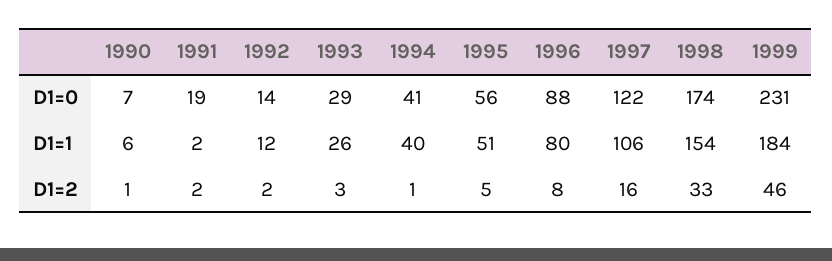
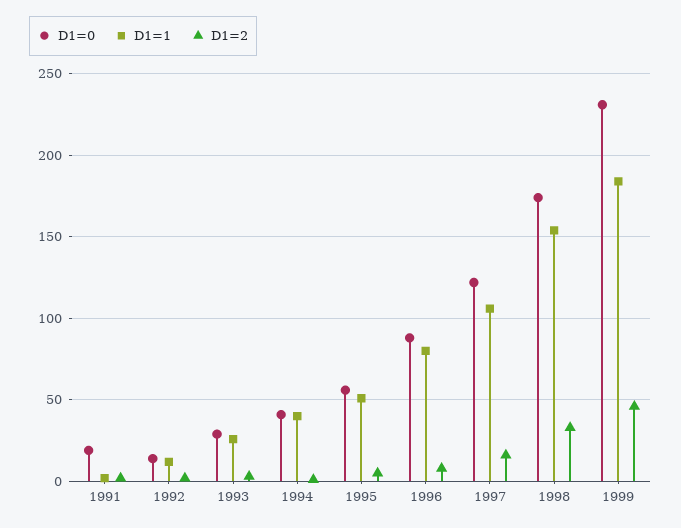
  {
    "D1=0": {
-     "1990": 7,
      "1991": 19,
      "1992": 14,
      "1993": 29,
      "1994": 41,
      "1995": 56,
      "1996": 88,
      "1997": 122,
      "1998": 174,
      "1999": 231
    },
    "D1=1": {
-     "1990": 6,
      "1991": 2,
      "1992": 12,
      "1993": 26,
      "1994": 40,
      "1995": 51,
      "1996": 80,
      "1997": 106,
      "1998": 154,
      "1999": 184
    },
    "D1=2": {
-     "1990": 1,
      "1991": 2,
      "1992": 2,
      "1993": 3,
      "1994": 1,
      "1995": 5,
      "1996": 8,
      "1997": 16,
      "1998": 33,
      "1999": 46
    }
  }

